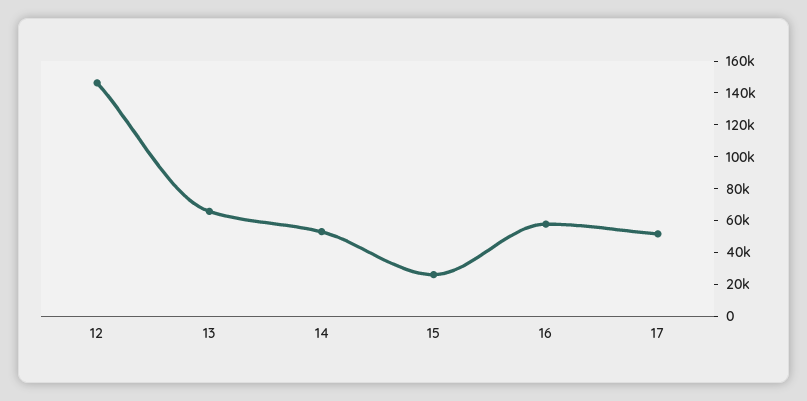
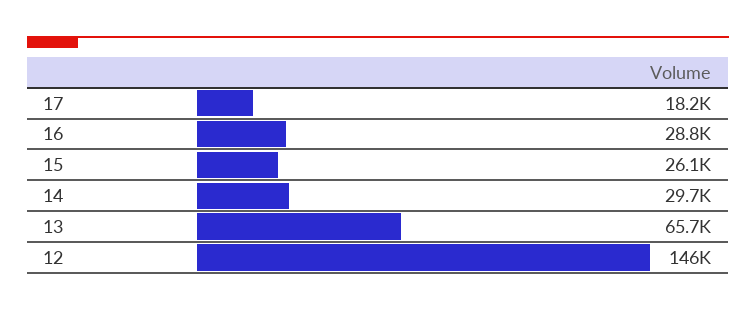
  {
    "12": 146000,
    "13": 65700,
-   "14": 50000,
+   "14": 29700,
    "15": 26100,
-   "16": 60000,
+   "16": 28800,
-   "17": 50000
+   "17": 18200
  }

